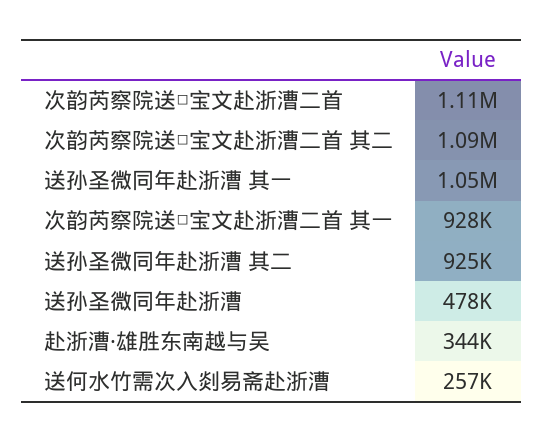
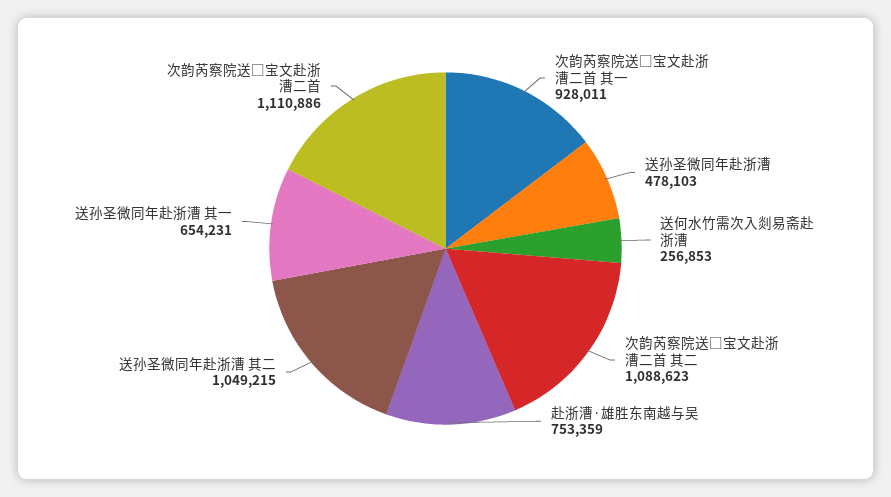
  {
    "次韵芮察院送□宝文赴浙漕二首": 1110886,
    "次韵芮察院送□宝文赴浙漕二首 其二": 1088623,
-   "送孙圣微同年赴浙漕 其一": 1050000,
+   "送孙圣微同年赴浙漕 其一": 654231,
    "次韵芮察院送□宝文赴浙漕二首 其一": 928011,
-   "送孙圣微同年赴浙漕 其二": 925000,
+   "送孙圣微同年赴浙漕 其二": 1049215,
    "送孙圣微同年赴浙漕": 478103,
-   "赴浙漕·雄胜东南越与吴": 344000,
+   "赴浙漕·雄胜东南越与吴": 753359,
    "送何水竹需次入剡易斋赴浙漕": 256853
  }

